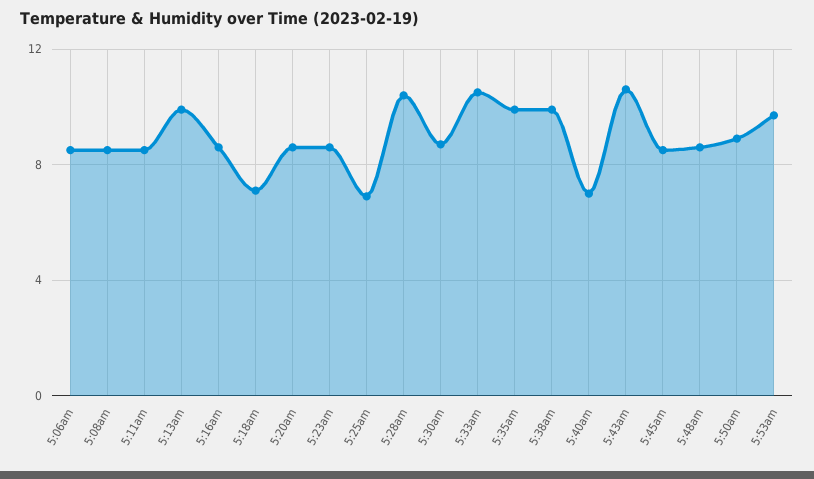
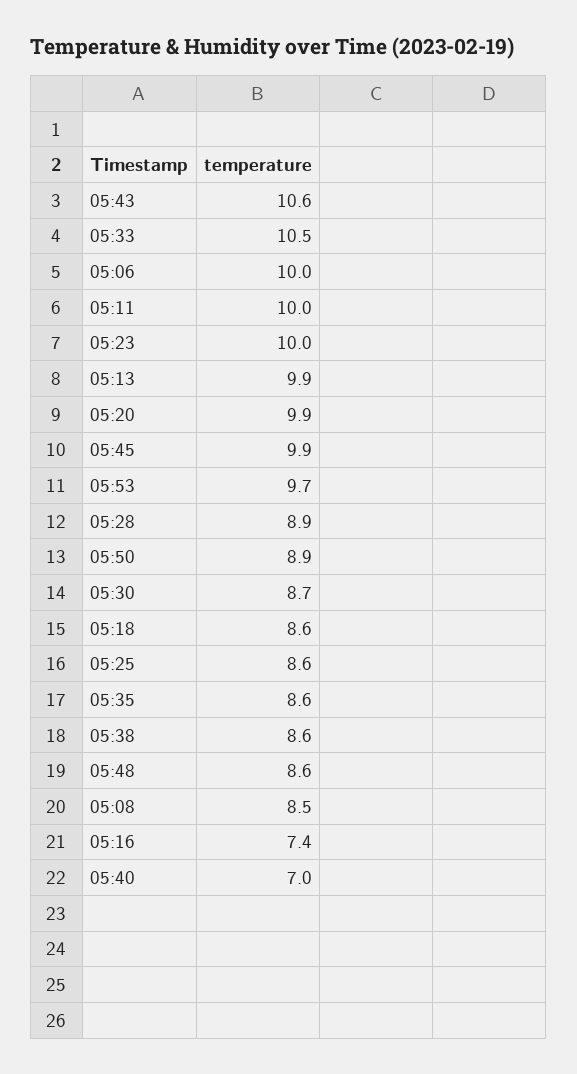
  {
-   "5:06am": 8.5,
+   "5:06am": 10,
    "5:08am": 8.5,
-   "5:11am": 8.5,
+   "5:11am": 10,
    "5:13am": 9.9,
-   "5:16am": 8.5,
+   "5:16am": 7.4,
-   "5:18am": 7,
+   "5:18am": 8.6,
-   "5:20am": 8.5,
+   "5:20am": 9.9,
-   "5:23am": 8.5,
+   "5:23am": 10,
-   "5:25am": 7,
+   "5:25am": 8.6,
-   "5:28am": 10.5,
+   "5:28am": 8.9,
    "5:30am": 8.7,
    "5:33am": 10.5,
-   "5:35am": 10,
+   "5:35am": 8.6,
-   "5:38am": 10,
+   "5:38am": 8.6,
    "5:40am": 7,
    "5:43am": 10.6,
-   "5:45am": 8.5,
+   "5:45am": 9.9,
    "5:48am": 8.6,
    "5:50am": 8.9,
    "5:53am": 9.7
  }

